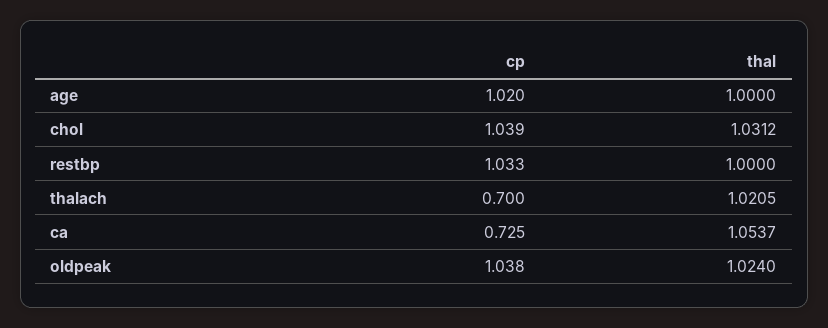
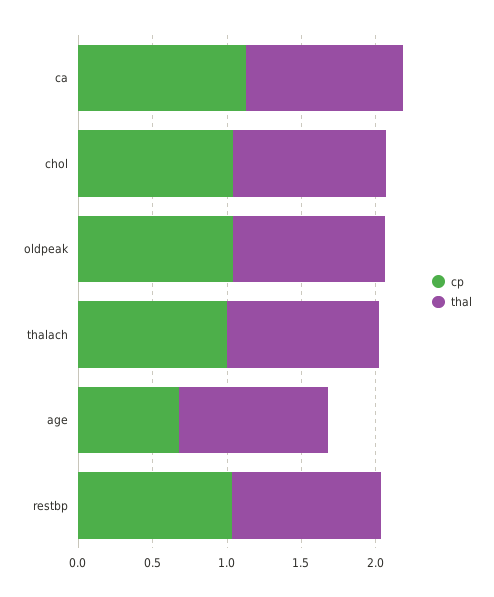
  {
    "cp": {
-     "age": 1.02,
+     "age": 0.7,
      "chol": 1.039,
      "restbp": 1.033,
-     "thalach": 0.7,
+     "thalach": 1,
-     "ca": 0.725,
+     "ca": 1.1,
      "oldpeak": 1.038
    },
    "thal": {
      "age": 1,
      "chol": 1.0312,
      "restbp": 1,
      "thalach": 1.0205,
      "ca": 1.0537,
      "oldpeak": 1.024
    }
  }

